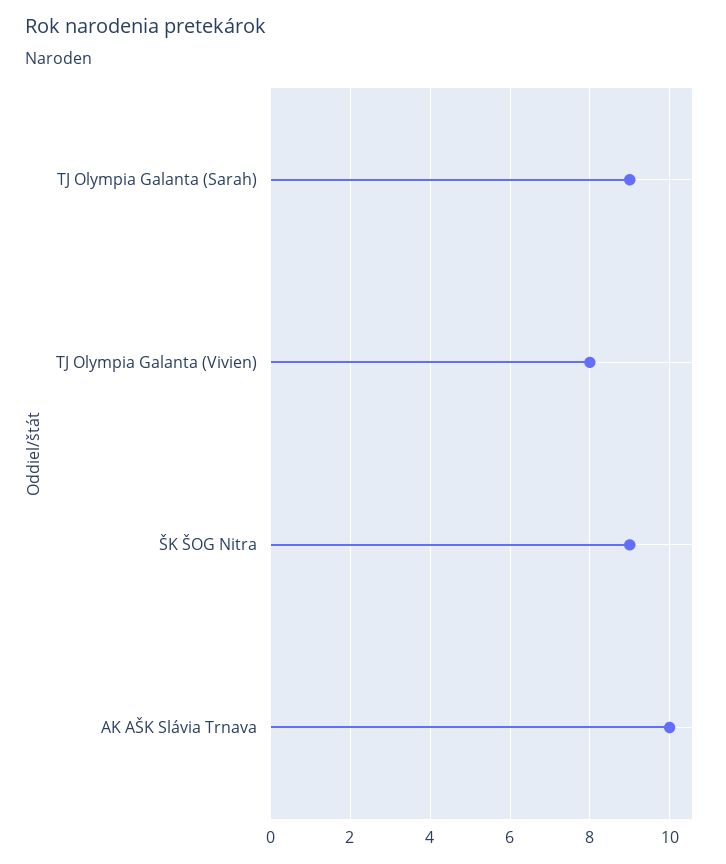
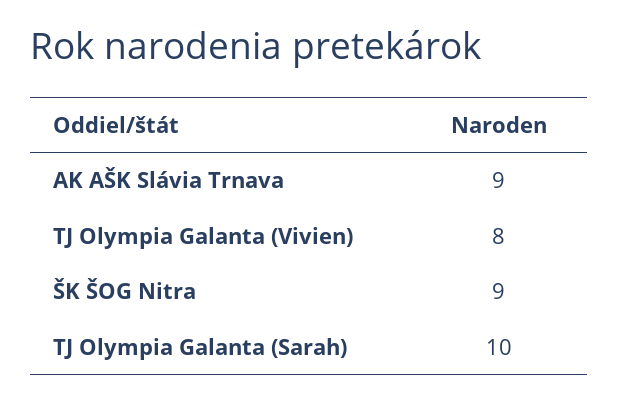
  {
-   "TJ Olympia Galanta (Sarah)": 9,
+   "TJ Olympia Galanta (Sarah)": 10,
    "TJ Olympia Galanta (Vivien)": 8,
    "ŠK ŠOG Nitra": 9,
-   "AK AŠK Slávia Trnava": 10
+   "AK AŠK Slávia Trnava": 9
  }

